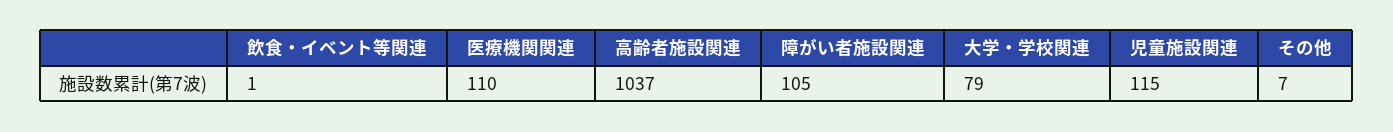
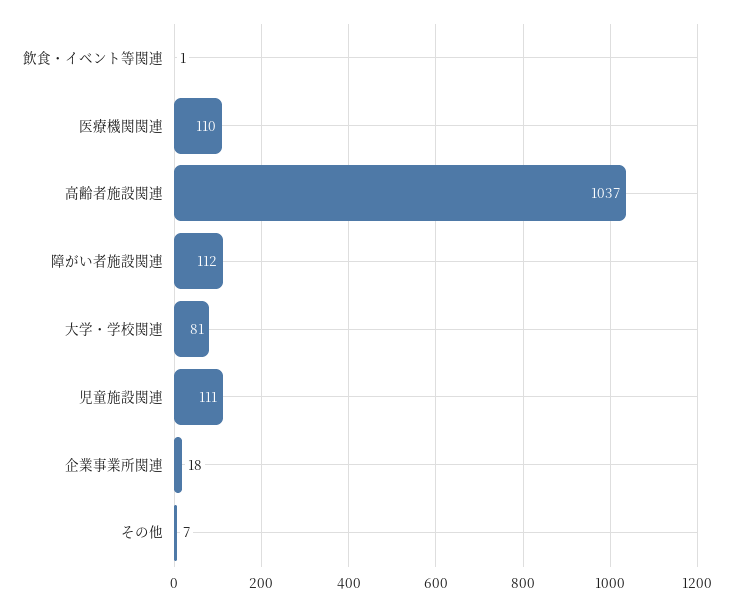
  {
    "飲食・イベント等関連": 1,
    "医療機関関連": 110,
    "高齢者施設関連": 1037,
-   "障がい者施設関連": 105,
+   "障がい者施設関連": 112,
-   "大学・学校関連": 79,
+   "大学・学校関連": 81,
-   "児童施設関連": 115,
+   "児童施設関連": 111,
-   "その他": 7
+   "その他": 7,
+   "企業事業所関連": 18
  }

